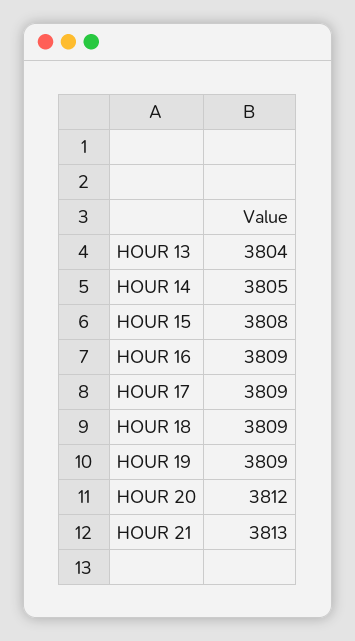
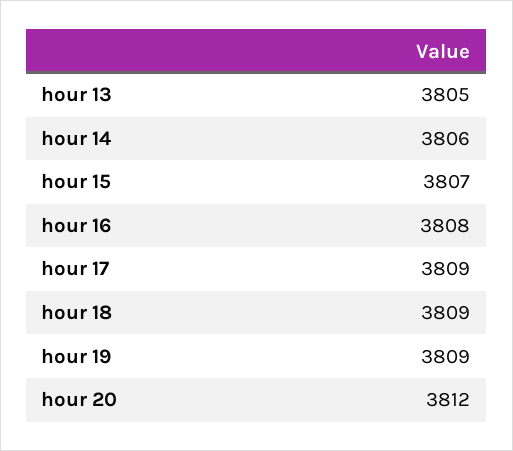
  {
-   "HOUR 13": 3804,
+   "HOUR 13": 3805,
-   "HOUR 14": 3805,
+   "HOUR 14": 3806,
-   "HOUR 15": 3808,
+   "HOUR 15": 3807,
-   "HOUR 16": 3809,
+   "HOUR 16": 3808,
    "HOUR 17": 3809,
    "HOUR 18": 3809,
    "HOUR 19": 3809,
-   "HOUR 20": 3812,
+   "HOUR 20": 3812
-   "HOUR 21": 3813
  }

